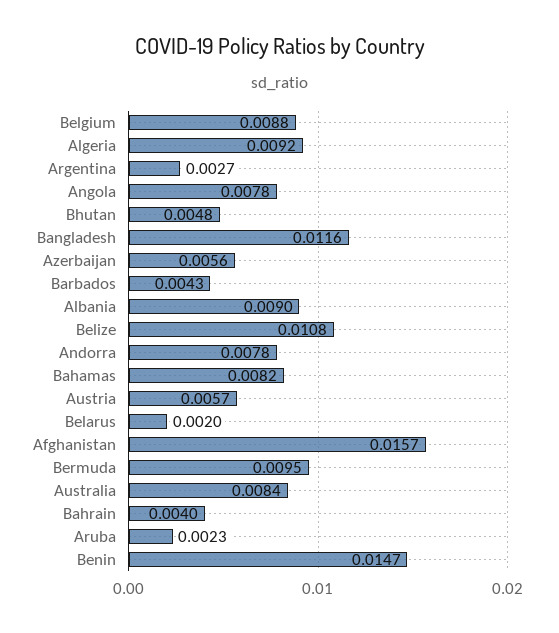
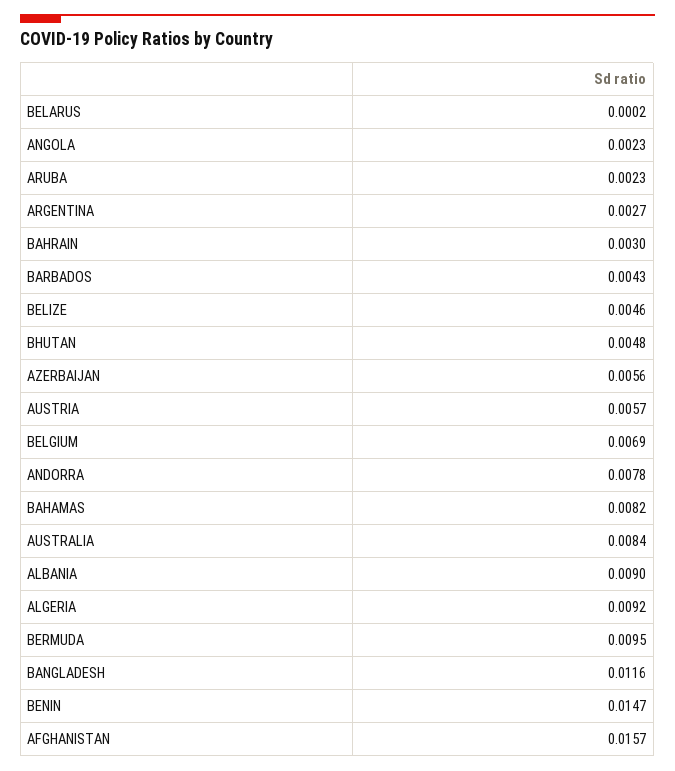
  {
-   "Belgium": 0.0088,
+   "Belgium": 0.0069,
    "Algeria": 0.0092,
    "Argentina": 0.0027,
-   "Angola": 0.0078,
+   "Angola": 0.0023,
    "Bhutan": 0.0048,
    "Bangladesh": 0.0116,
    "Azerbaijan": 0.0056,
    "Barbados": 0.0043,
    "Albania": 0.009,
-   "Belize": 0.0108,
+   "Belize": 0.0046,
    "Andorra": 0.0078,
    "Bahamas": 0.0082,
    "Austria": 0.0057,
-   "Belarus": 0.002,
+   "Belarus": 0.0002,
    "Afghanistan": 0.0157,
    "Bermuda": 0.0095,
    "Australia": 0.0084,
-   "Bahrain": 0.004,
+   "Bahrain": 0.003,
    "Aruba": 0.0023,
    "Benin": 0.0147
  }

